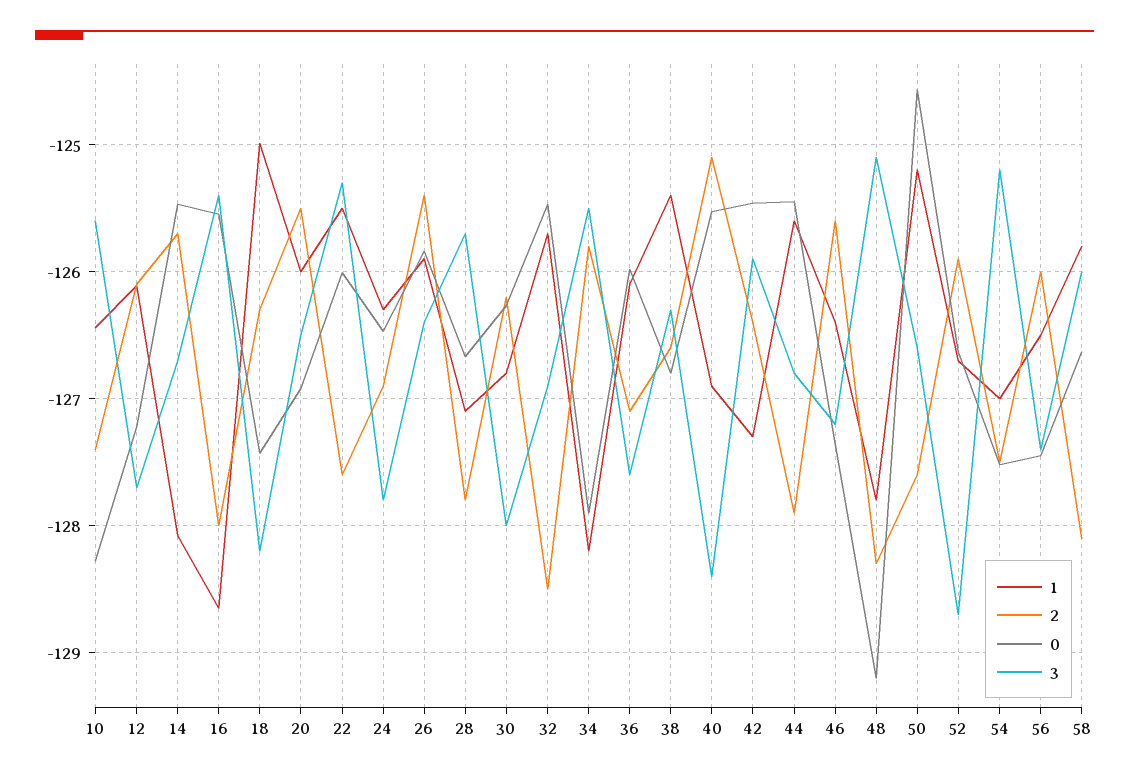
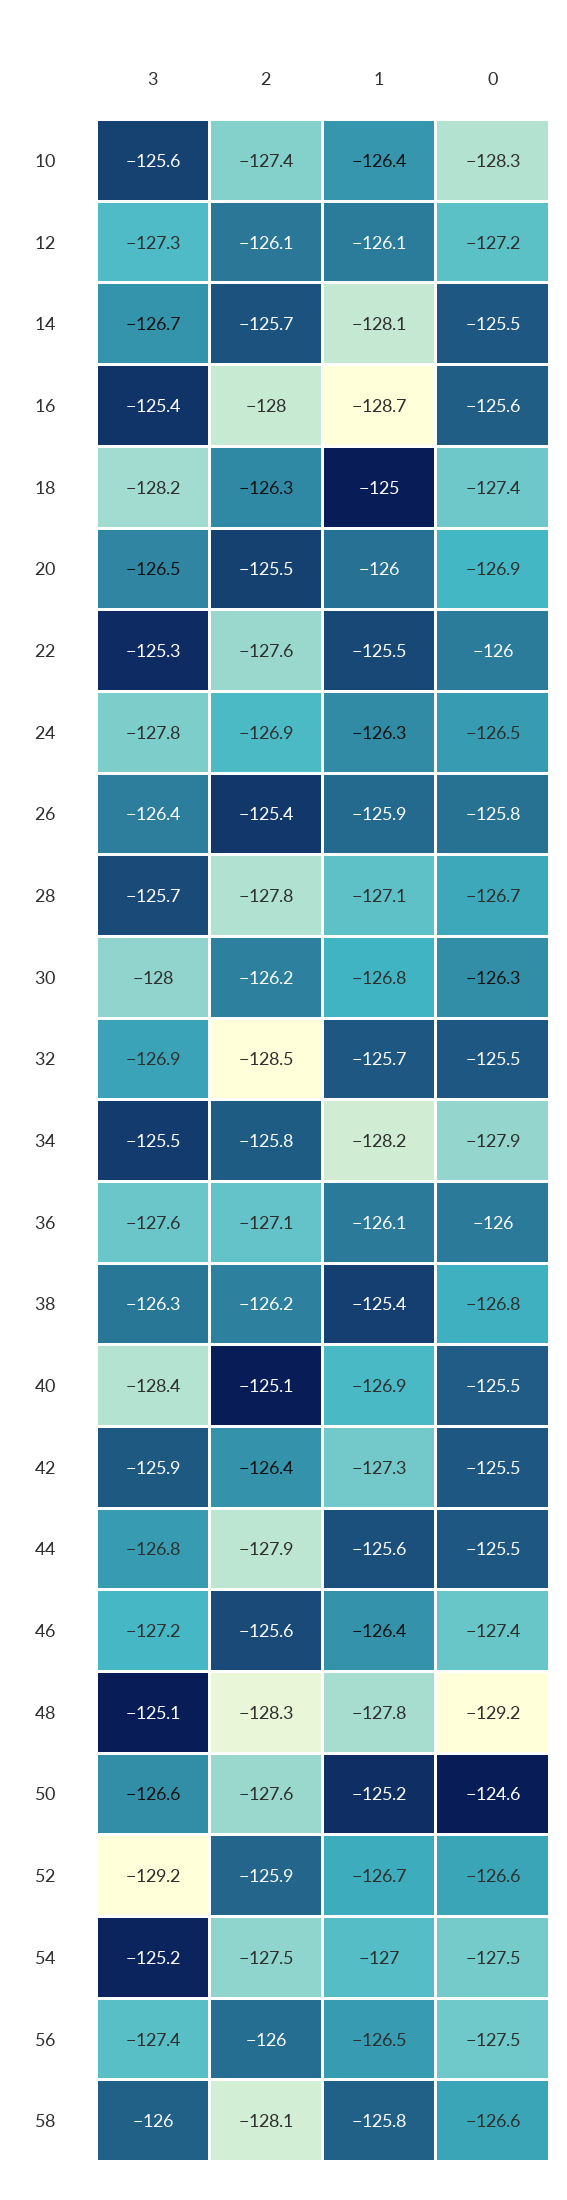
  {
    "1": {
      "10": -126.4,
      "12": -126.1,
      "14": -128.1,
      "16": -128.7,
      "18": -125,
      "20": -126,
      "22": -125.5,
      "24": -126.3,
      "26": -125.9,
      "28": -127.1,
      "30": -126.8,
      "32": -125.7,
      "34": -128.2,
      "36": -126.1,
      "38": -125.4,
      "40": -126.9,
      "42": -127.3,
      "44": -125.6,
      "46": -126.4,
      "48": -127.8,
      "50": -125.2,
      "52": -126.7,
      "54": -127,
      "56": -126.5,
      "58": -125.8
    },
    "2": {
      "10": -127.4,
      "12": -126.1,
      "14": -125.7,
      "16": -128,
      "18": -126.3,
      "20": -125.5,
      "22": -127.6,
      "24": -126.9,
      "26": -125.4,
      "28": -127.8,
      "30": -126.2,
      "32": -128.5,
      "34": -125.8,
      "36": -127.1,
-     "38": -126.6,
+     "38": -126.2,
      "40": -125.1,
      "42": -126.4,
      "44": -127.9,
      "46": -125.6,
      "48": -128.3,
      "50": -127.6,
      "52": -125.9,
      "54": -127.5,
      "56": -126,
      "58": -128.1
    },
    "0": {
      "10": -128.3,
      "12": -127.2,
      "14": -125.5,
      "16": -125.6,
      "18": -127.4,
      "20": -126.9,
      "22": -126,
      "24": -126.5,
      "26": -125.8,
      "28": -126.7,
      "30": -126.3,
      "32": -125.5,
      "34": -127.9,
      "36": -126,
      "38": -126.8,
      "40": -125.5,
      "42": -125.5,
      "44": -125.5,
      "46": -127.4,
      "48": -129.2,
      "50": -124.6,
      "52": -126.6,
      "54": -127.5,
      "56": -127.5,
      "58": -126.6
    },
    "3": {
      "10": -125.6,
-     "12": -127.7,
+     "12": -127.3,
      "14": -126.7,
      "16": -125.4,
      "18": -128.2,
      "20": -126.5,
      "22": -125.3,
      "24": -127.8,
      "26": -126.4,
      "28": -125.7,
      "30": -128,
      "32": -126.9,
      "34": -125.5,
      "36": -127.6,
      "38": -126.3,
      "40": -128.4,
      "42": -125.9,
      "44": -126.8,
      "46": -127.2,
      "48": -125.1,
      "50": -126.6,
-     "52": -128.7,
+     "52": -129.2,
      "54": -125.2,
      "56": -127.4,
      "58": -126
    }
  }

